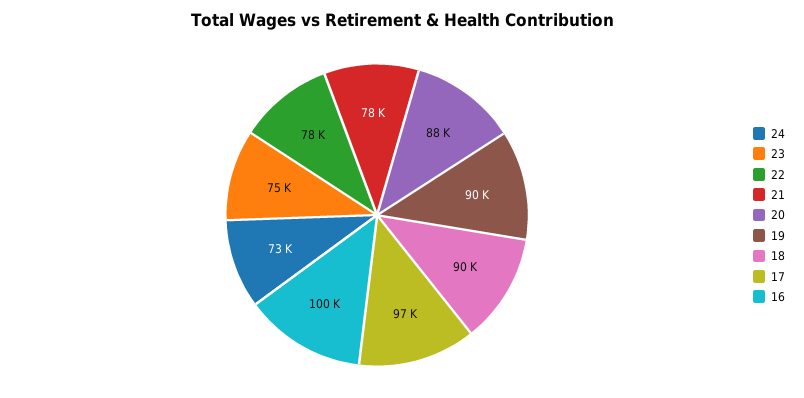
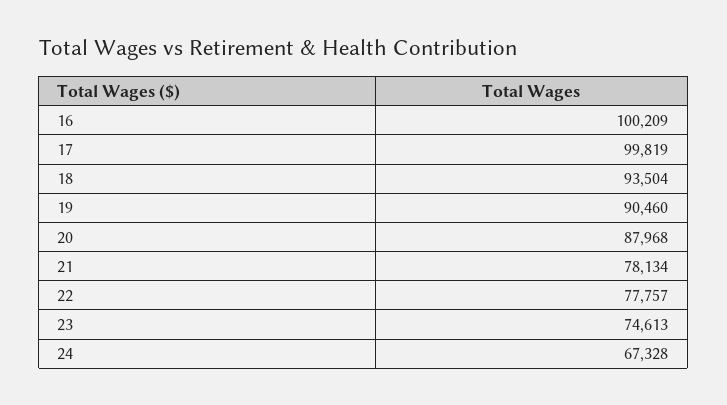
  {
-   "24": 73000,
+   "24": 67328,
    "23": 74613,
    "22": 77757,
    "21": 78134,
    "20": 87968,
    "19": 90460,
-   "18": 90000,
+   "18": 93504,
-   "17": 97000,
+   "17": 99819,
    "16": 100209
  }

